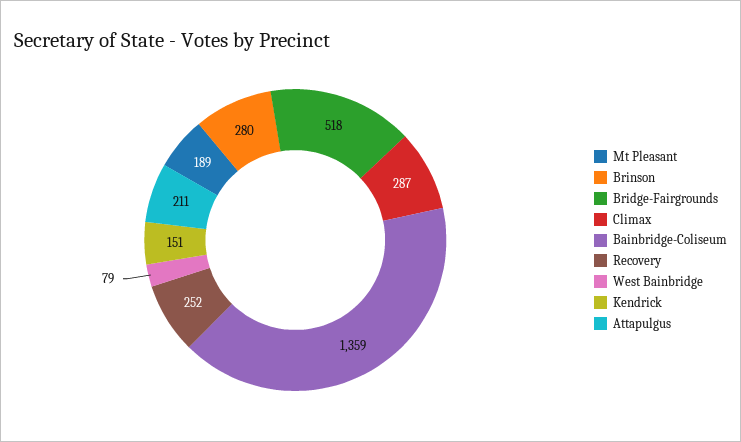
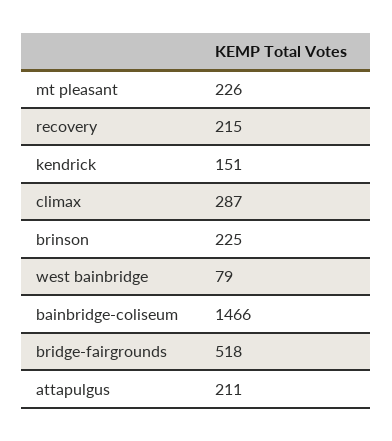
  {
-   "Mt Pleasant": 189,
+   "Mt Pleasant": 226,
-   "Brinson": 280,
+   "Brinson": 225,
    "Bridge-Fairgrounds": 518,
    "Climax": 287,
-   "Bainbridge-Coliseum": 1359,
+   "Bainbridge-Coliseum": 1466,
-   "Recovery": 252,
+   "Recovery": 215,
    "West Bainbridge": 79,
    "Kendrick": 151,
    "Attapulgus": 211
  }

